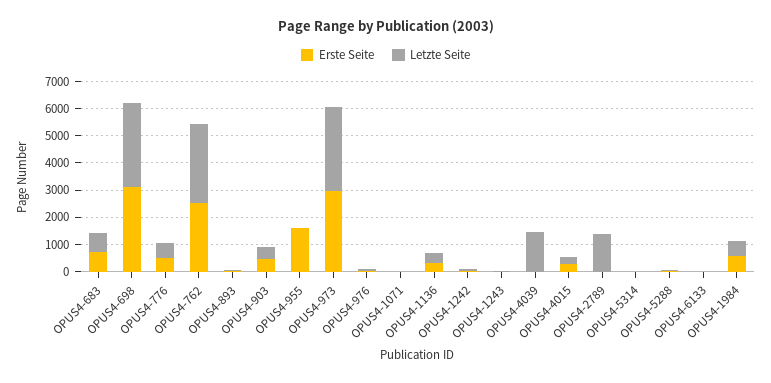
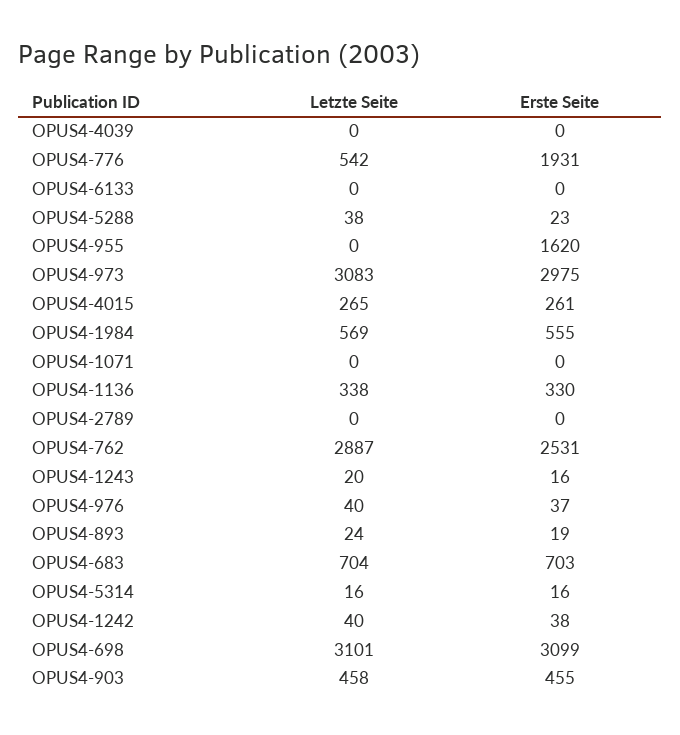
  {
    "Erste Seite": {
      "OPUS4-683": 703,
      "OPUS4-698": 3099,
-     "OPUS4-776": 500,
+     "OPUS4-776": 1931,
      "OPUS4-762": 2531,
      "OPUS4-893": 19,
      "OPUS4-903": 455,
      "OPUS4-955": 1620,
      "OPUS4-973": 2975,
      "OPUS4-976": 37,
      "OPUS4-1071": 0,
      "OPUS4-1136": 330,
      "OPUS4-1242": 38,
      "OPUS4-1243": 16,
      "OPUS4-4039": 0,
      "OPUS4-4015": 261,
      "OPUS4-2789": 0,
      "OPUS4-5314": 16,
      "OPUS4-5288": 23,
      "OPUS4-6133": 0,
      "OPUS4-1984": 555
    },
    "Letzte Seite": {
      "OPUS4-683": 704,
      "OPUS4-698": 3101,
      "OPUS4-776": 542,
      "OPUS4-762": 2887,
      "OPUS4-893": 24,
      "OPUS4-903": 458,
      "OPUS4-955": 0,
      "OPUS4-973": 3083,
      "OPUS4-976": 40,
      "OPUS4-1071": 0,
      "OPUS4-1136": 338,
      "OPUS4-1242": 40,
      "OPUS4-1243": 20,
-     "OPUS4-4039": 1500,
+     "OPUS4-4039": 0,
      "OPUS4-4015": 265,
-     "OPUS4-2789": 1500,
+     "OPUS4-2789": 0,
      "OPUS4-5314": 16,
      "OPUS4-5288": 38,
      "OPUS4-6133": 0,
      "OPUS4-1984": 569
    }
  }

